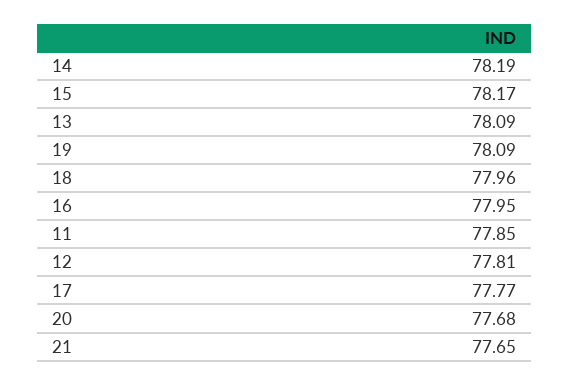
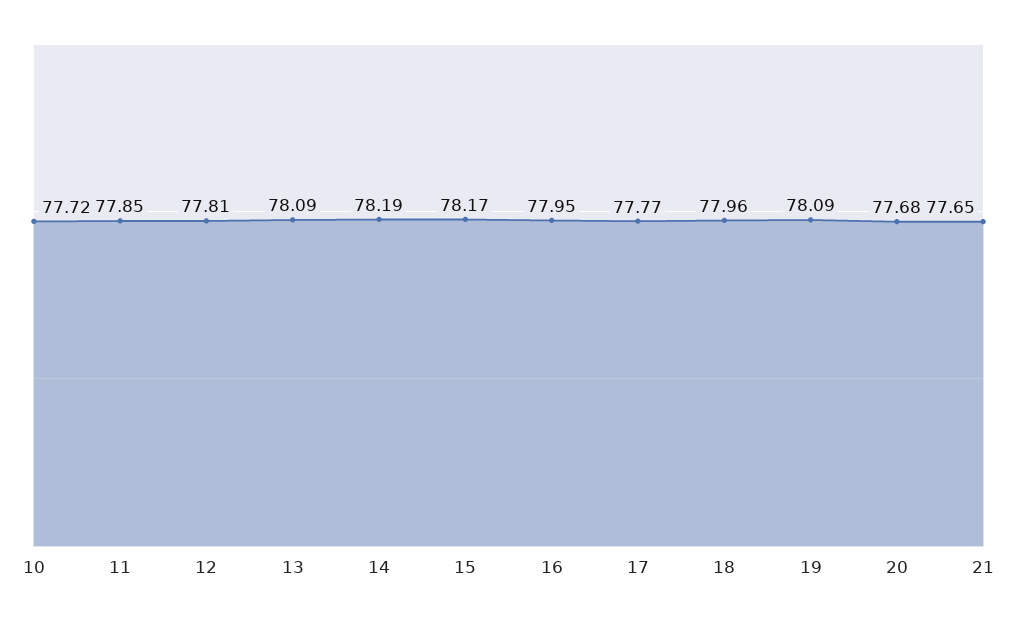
  {
    "14": 78.19,
    "15": 78.17,
    "13": 78.09,
    "19": 78.09,
    "18": 77.96,
    "16": 77.95,
    "11": 77.85,
    "12": 77.81,
    "17": 77.77,
    "20": 77.68,
-   "21": 77.65
+   "21": 77.65,
+   "10": 77.72
  }

